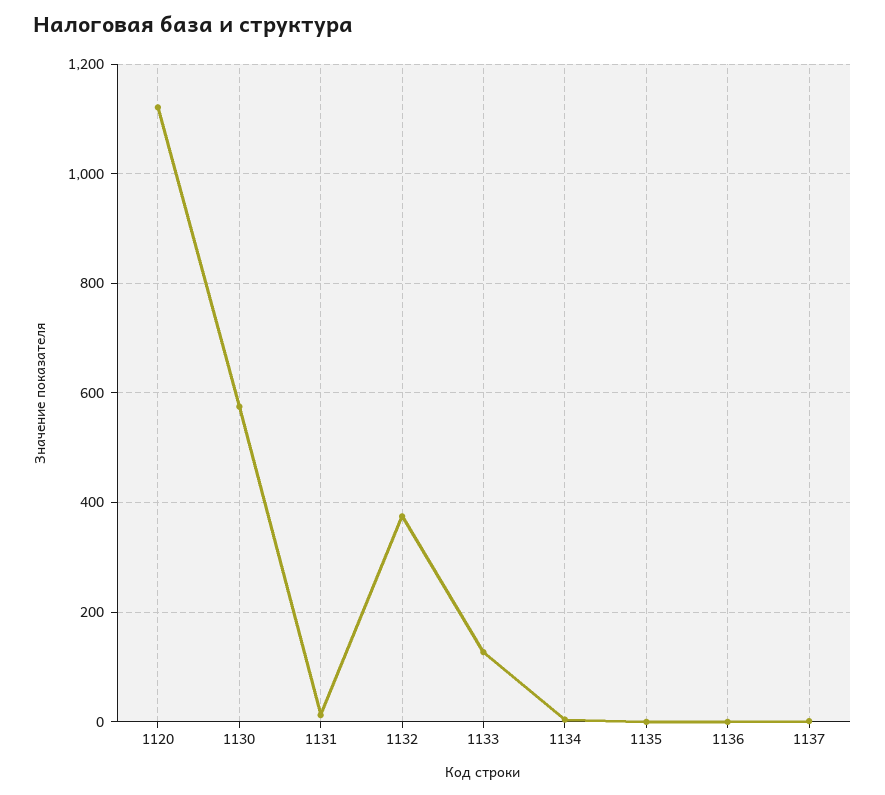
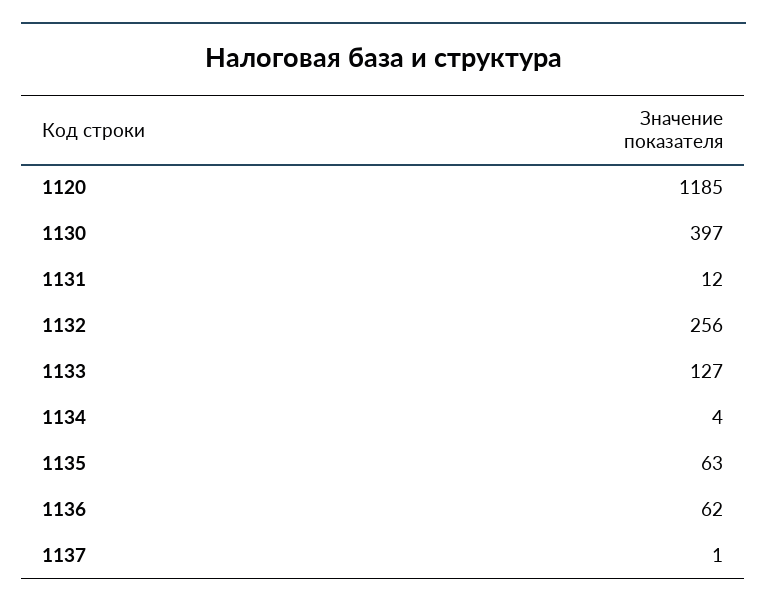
  {
-   "1120": 1120,
+   "1120": 1185,
-   "1130": 580,
+   "1130": 397,
    "1131": 12,
-   "1132": 380,
+   "1132": 256,
    "1133": 127,
    "1134": 4,
-   "1135": 0,
+   "1135": 63,
-   "1136": 0,
+   "1136": 62,
    "1137": 1
  }

